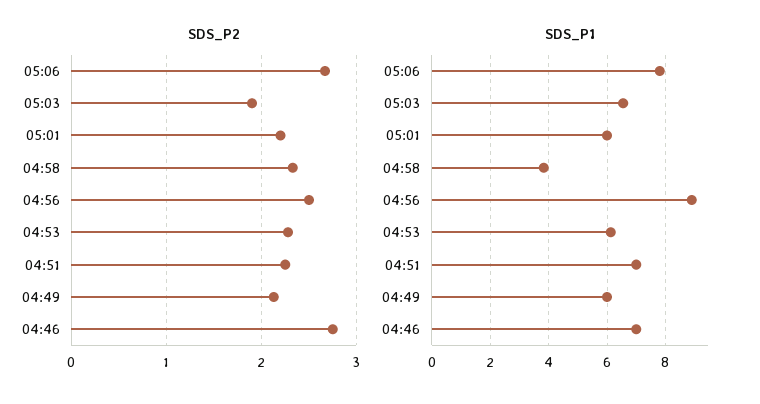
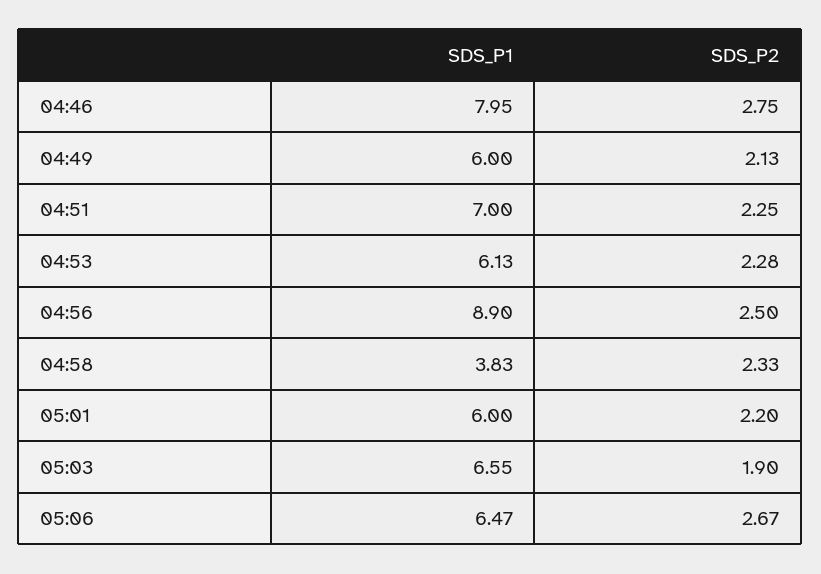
  {
    "SDS_P2": {
      "05:06": 2.67,
      "05:03": 1.9,
      "05:01": 2.2,
      "04:58": 2.33,
      "04:56": 2.5,
      "04:53": 2.28,
      "04:51": 2.25,
      "04:49": 2.13,
      "04:46": 2.75
    },
    "SDS_P1": {
-     "05:06": 7.75,
+     "05:06": 6.47,
      "05:03": 6.55,
      "05:01": 6,
      "04:58": 3.83,
      "04:56": 8.9,
      "04:53": 6.13,
      "04:51": 7,
      "04:49": 6,
-     "04:46": 7
+     "04:46": 7.95
    }
  }

